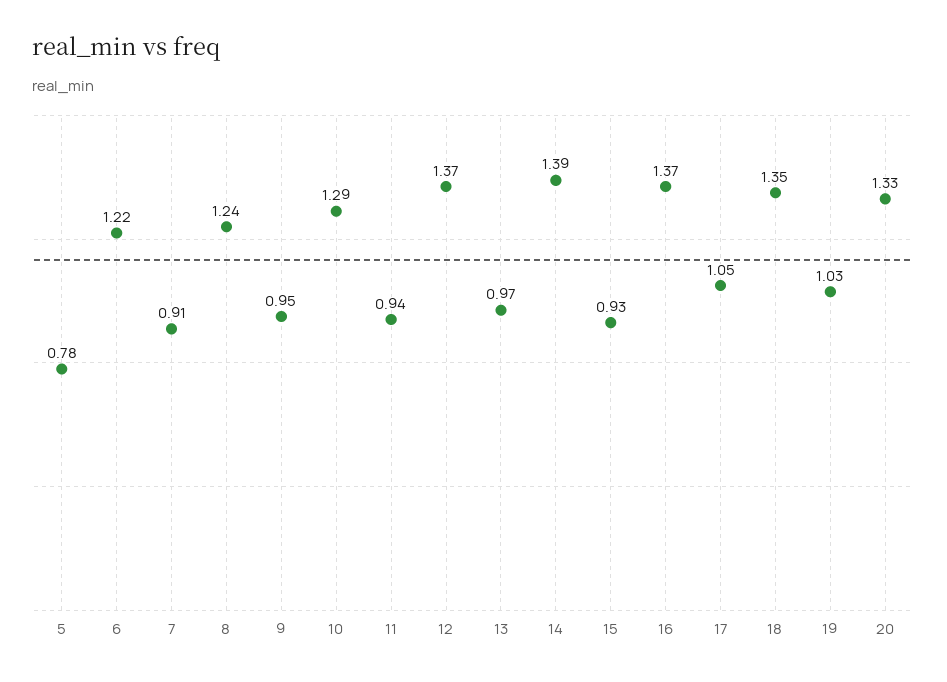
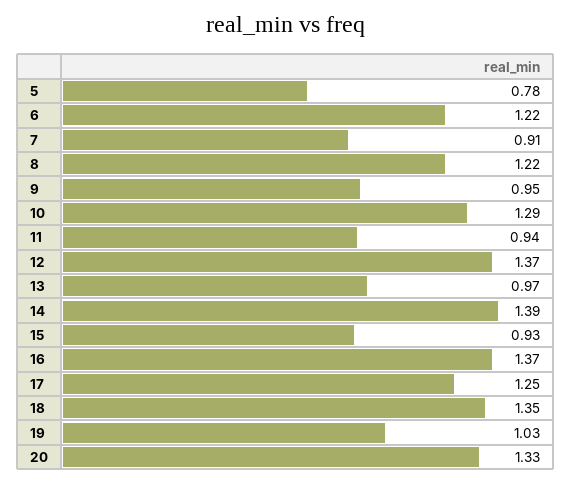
  {
    "5": 0.78,
    "6": 1.22,
    "7": 0.91,
-   "8": 1.24,
+   "8": 1.22,
    "9": 0.95,
    "10": 1.29,
    "11": 0.94,
    "12": 1.37,
    "13": 0.97,
    "14": 1.39,
    "15": 0.93,
    "16": 1.37,
-   "17": 1.05,
+   "17": 1.25,
    "18": 1.35,
    "19": 1.03,
    "20": 1.33
  }

